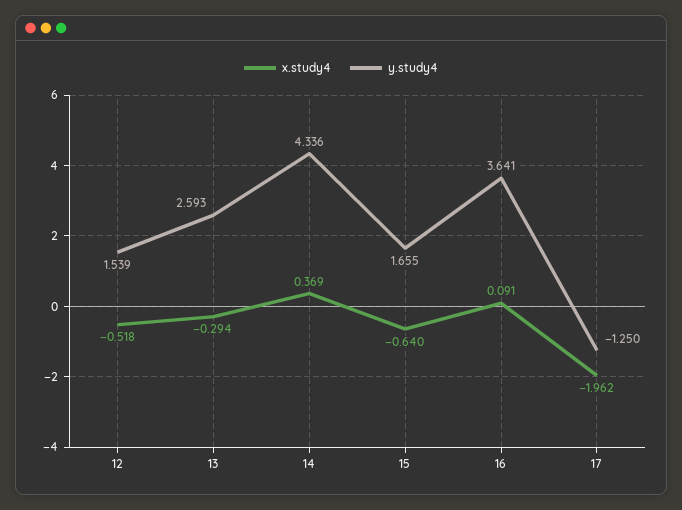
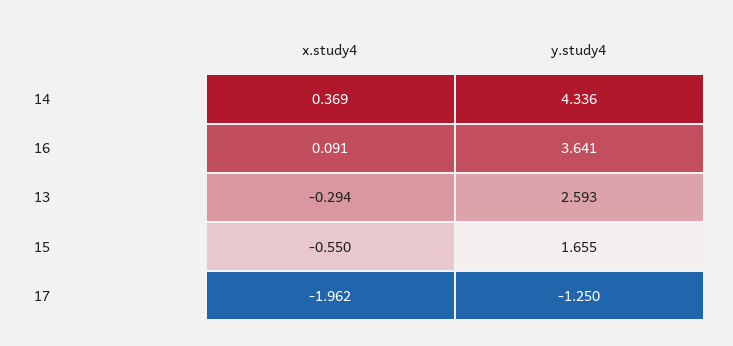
  {
    "x.study4": {
-     "12": -0.518,
      "13": -0.294,
      "14": 0.369,
-     "15": -0.64,
+     "15": -0.55,
      "16": 0.091,
      "17": -1.962
    },
    "y.study4": {
-     "12": 1.539,
      "13": 2.593,
      "14": 4.336,
      "15": 1.655,
      "16": 3.641,
      "17": -1.25
    }
  }

